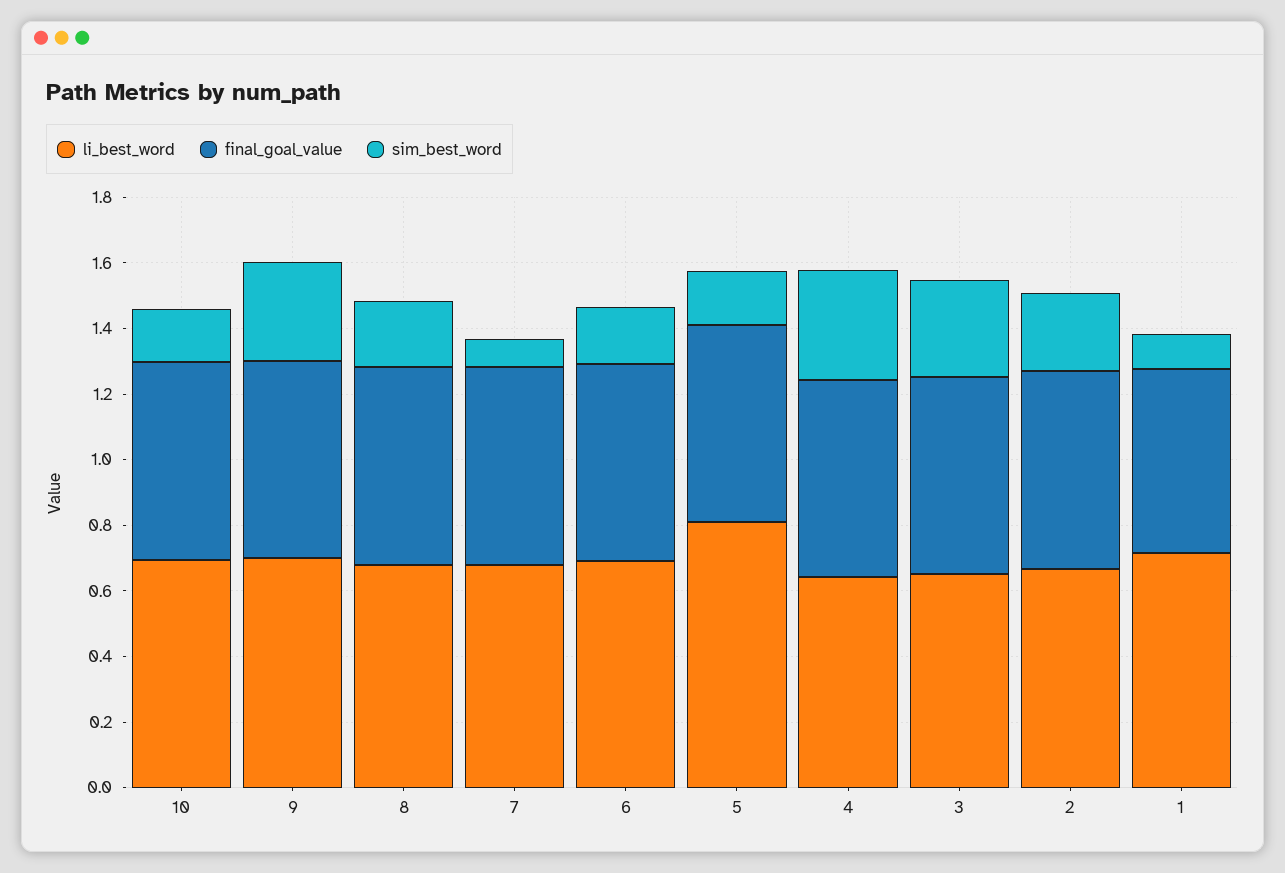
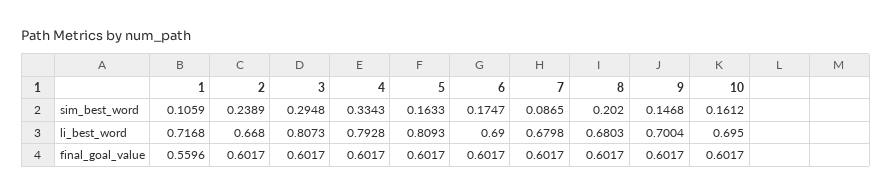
  {
    "li_best_word": {
      "10": 0.695,
      "9": 0.7004,
      "8": 0.6803,
      "7": 0.6798,
      "6": 0.69,
      "5": 0.8093,
-     "4": 0.65,
+     "4": 0.7928,
-     "3": 0.65,
+     "3": 0.8073,
      "2": 0.668,
      "1": 0.7168
    },
    "final_goal_value": {
      "10": 0.6017,
      "9": 0.6017,
      "8": 0.6017,
      "7": 0.6017,
      "6": 0.6017,
      "5": 0.6017,
      "4": 0.6017,
      "3": 0.6017,
      "2": 0.6017,
      "1": 0.5596
    },
    "sim_best_word": {
      "10": 0.1612,
-     "9": 0.3,
+     "9": 0.1468,
      "8": 0.202,
      "7": 0.0865,
      "6": 0.1747,
      "5": 0.1633,
      "4": 0.3343,
      "3": 0.2948,
      "2": 0.2389,
      "1": 0.1059
    }
  }

